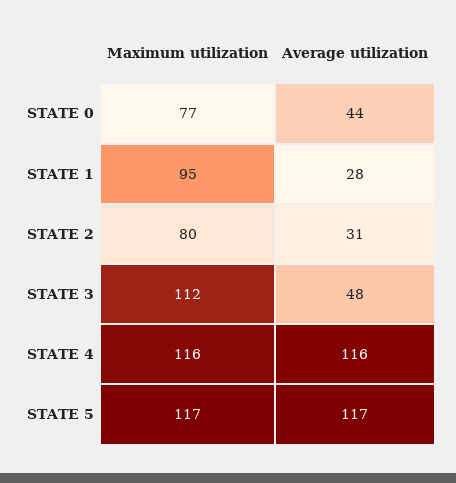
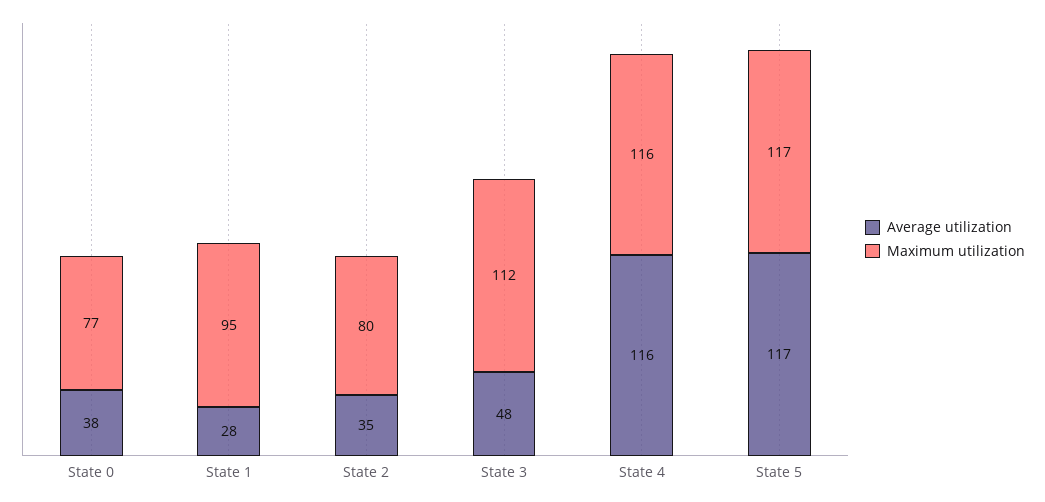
  {
    "Maximum utilization": {
      "STATE 0": 77,
      "STATE 1": 95,
      "STATE 2": 80,
      "STATE 3": 112,
      "STATE 4": 116,
      "STATE 5": 117
    },
    "Average utilization": {
-     "STATE 0": 44,
+     "STATE 0": 38,
      "STATE 1": 28,
-     "STATE 2": 31,
+     "STATE 2": 35,
      "STATE 3": 48,
      "STATE 4": 116,
      "STATE 5": 117
    }
  }

